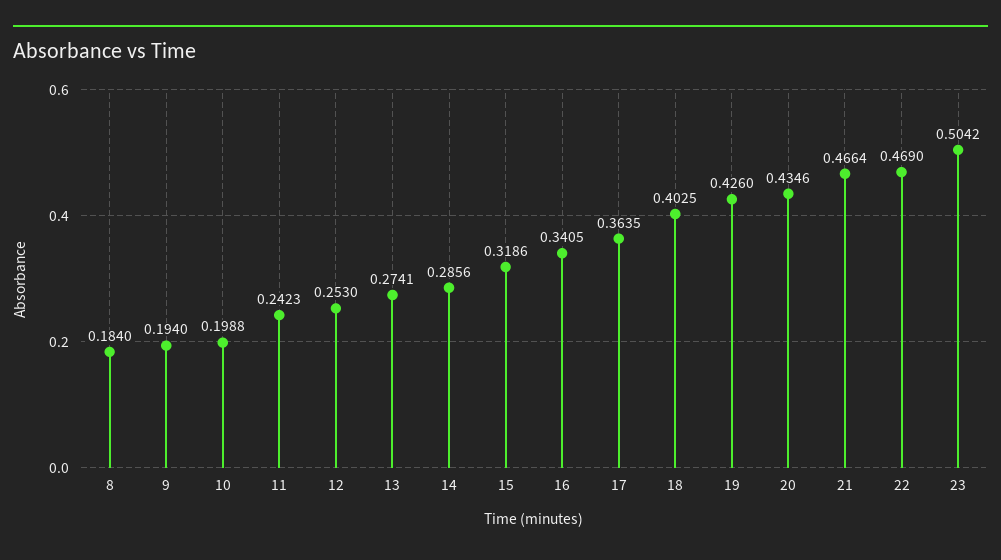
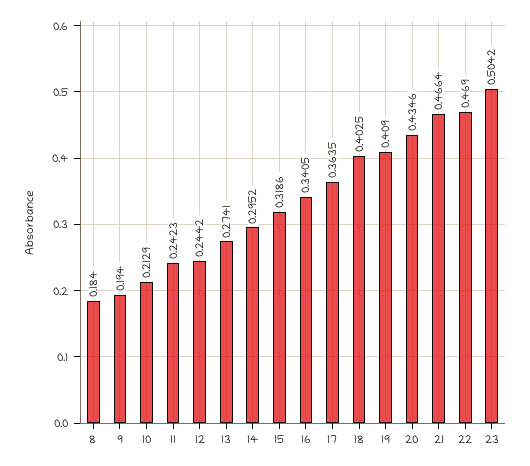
  {
    "8": 0.184,
    "9": 0.194,
-   "10": 0.1988,
+   "10": 0.2129,
    "11": 0.2423,
-   "12": 0.253,
+   "12": 0.2442,
    "13": 0.2741,
-   "14": 0.2856,
+   "14": 0.2952,
    "15": 0.3186,
    "16": 0.3405,
    "17": 0.3635,
    "18": 0.4025,
-   "19": 0.426,
+   "19": 0.409,
    "20": 0.4346,
    "21": 0.4664,
    "22": 0.469,
    "23": 0.5042
  }

